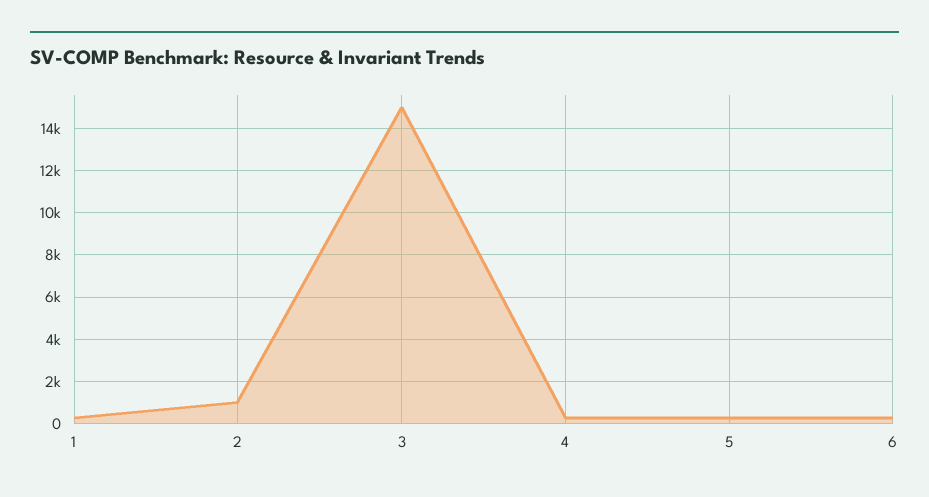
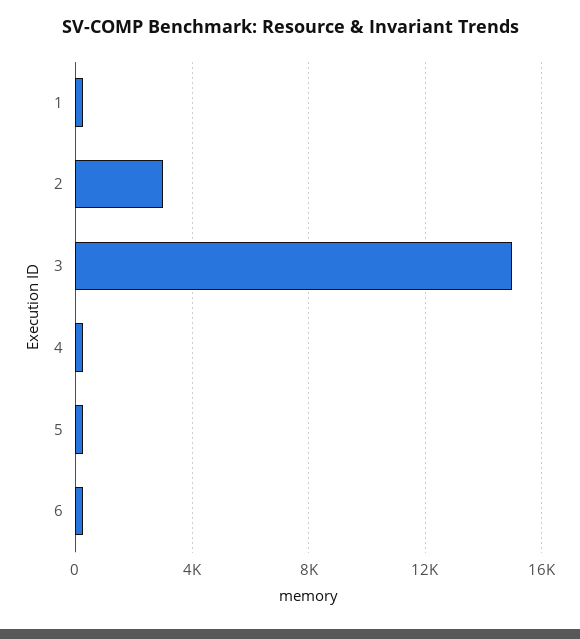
  {
    "1": 500,
-   "2": 1000,
+   "2": 3000,
    "3": 15000,
    "4": 500,
    "5": 500,
    "6": 500
  }

